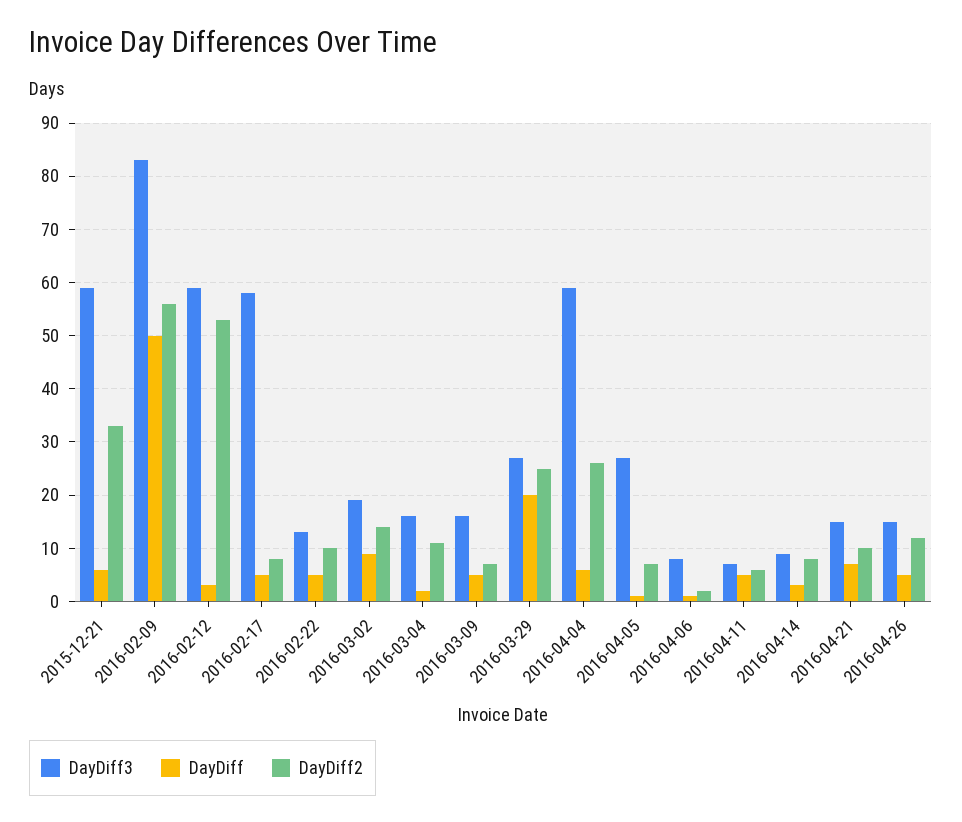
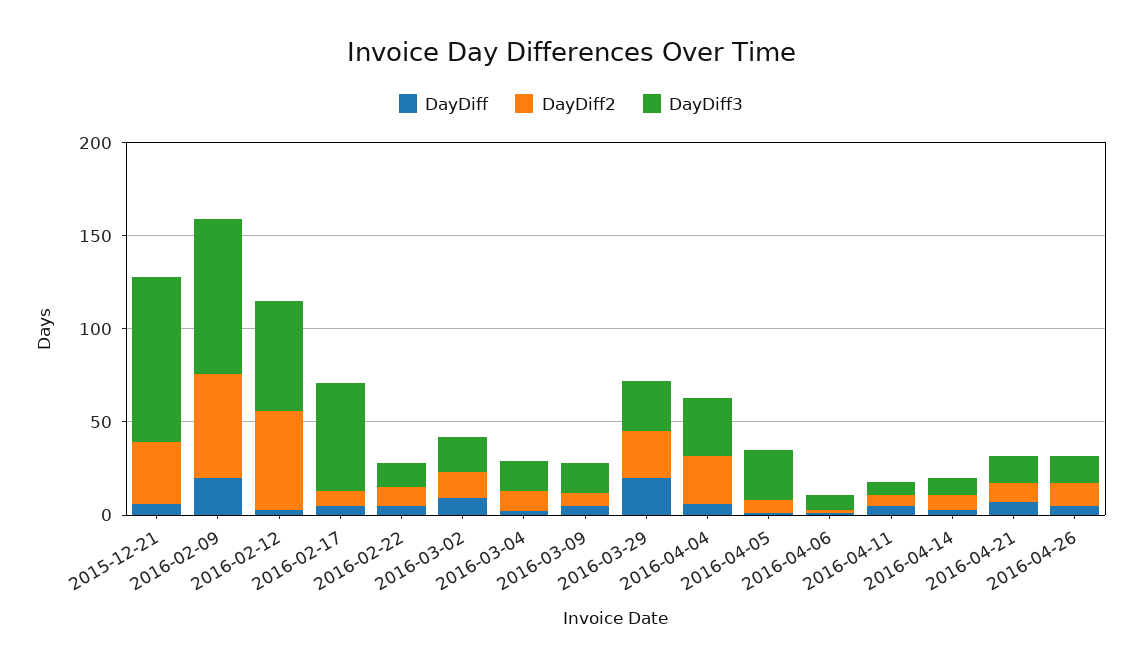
  {
    "DayDiff3": {
-     "2015-12-21": 60,
+     "2015-12-21": 90,
      "2016-02-09": 85,
      "2016-02-12": 60,
      "2016-02-17": 60,
      "2016-02-22": 15,
      "2016-03-02": 20,
      "2016-03-04": 15,
      "2016-03-09": 15,
      "2016-03-29": 25,
-     "2016-04-04": 60,
+     "2016-04-04": 30,
      "2016-04-05": 25,
      "2016-04-06": 10,
      "2016-04-11": 5,
      "2016-04-14": 10,
      "2016-04-21": 15,
      "2016-04-26": 15
    },
    "DayDiff": {
      "2015-12-21": 5,
-     "2016-02-09": 50,
+     "2016-02-09": 20,
      "2016-02-12": 5,
      "2016-02-17": 5,
      "2016-02-22": 5,
      "2016-03-02": 10,
      "2016-03-04": 0,
      "2016-03-09": 5,
      "2016-03-29": 20,
      "2016-04-04": 5,
      "2016-04-05": 0,
      "2016-04-06": 0,
      "2016-04-11": 5,
      "2016-04-14": 5,
      "2016-04-21": 5,
      "2016-04-26": 5
    },
    "DayDiff2": {
      "2015-12-21": 35,
      "2016-02-09": 55,
      "2016-02-12": 55,
      "2016-02-17": 10,
      "2016-02-22": 10,
      "2016-03-02": 15,
      "2016-03-04": 10,
      "2016-03-09": 5,
      "2016-03-29": 25,
      "2016-04-04": 25,
      "2016-04-05": 5,
      "2016-04-06": 0,
      "2016-04-11": 5,
      "2016-04-14": 10,
      "2016-04-21": 10,
      "2016-04-26": 10
    }
  }

